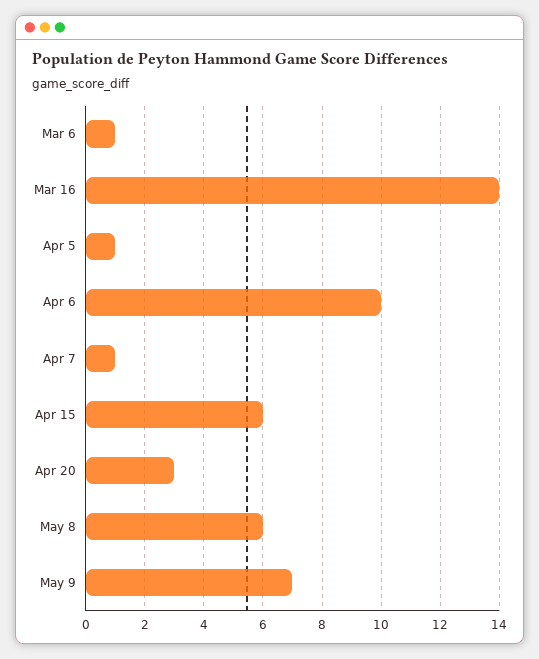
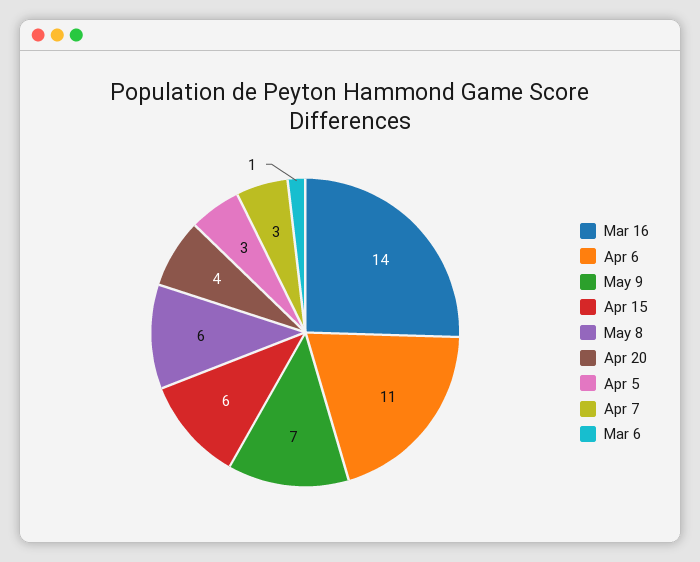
  {
    "Mar 6": 1,
    "Mar 16": 14,
-   "Apr 5": 1,
+   "Apr 5": 3,
-   "Apr 6": 10,
+   "Apr 6": 11,
-   "Apr 7": 1,
+   "Apr 7": 3,
    "Apr 15": 6,
-   "Apr 20": 3,
+   "Apr 20": 4,
    "May 8": 6,
    "May 9": 7
  }

